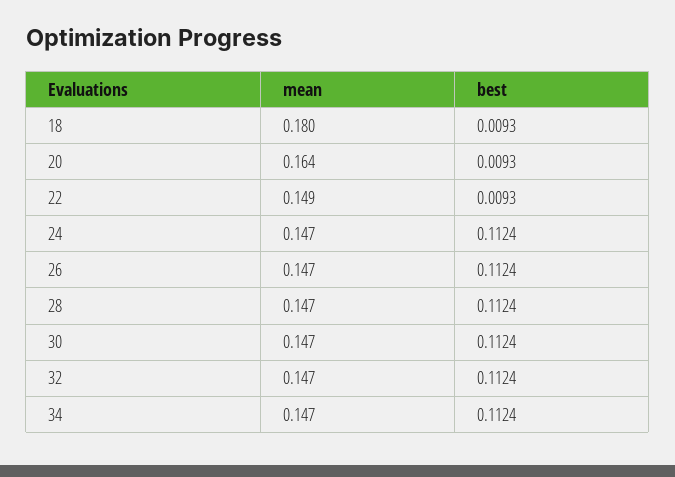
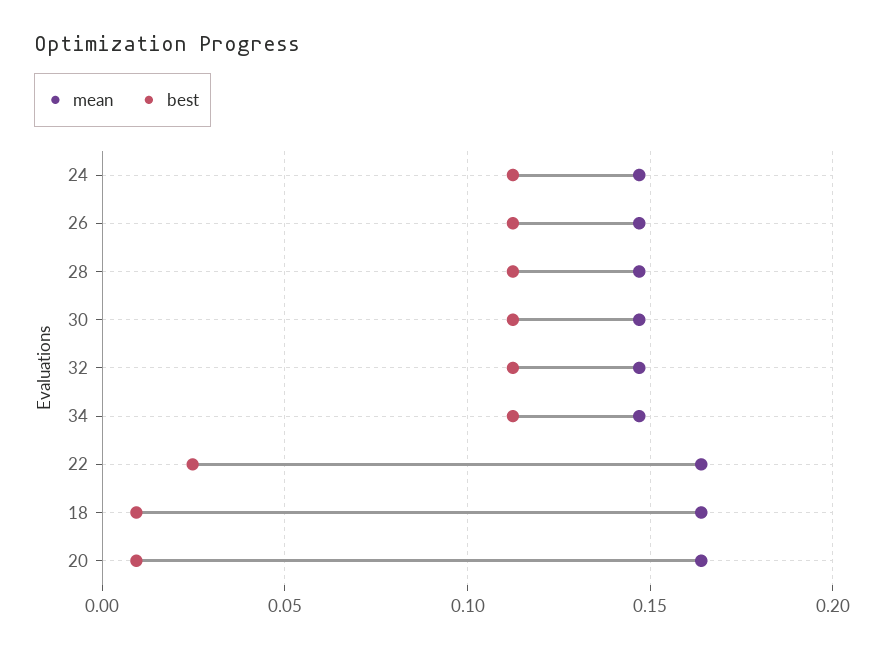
  {
    "mean": {
-     "18": 0.18,
+     "18": 0.165,
      "20": 0.164,
-     "22": 0.149,
+     "22": 0.165,
      "24": 0.147,
      "26": 0.147,
      "28": 0.147,
      "30": 0.147,
      "32": 0.147,
      "34": 0.147
    },
    "best": {
      "18": 0.0093,
      "20": 0.0093,
-     "22": 0.0093,
+     "22": 0.025,
      "24": 0.1124,
      "26": 0.1124,
      "28": 0.1124,
      "30": 0.1124,
      "32": 0.1124,
      "34": 0.1124
    }
  }

